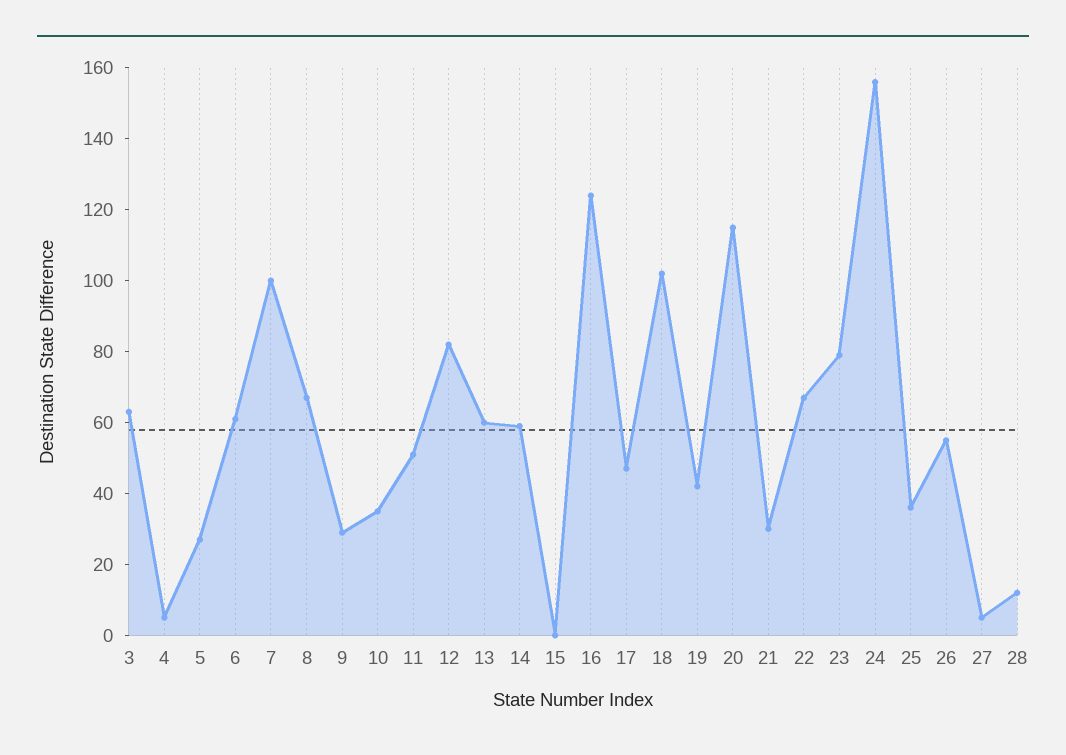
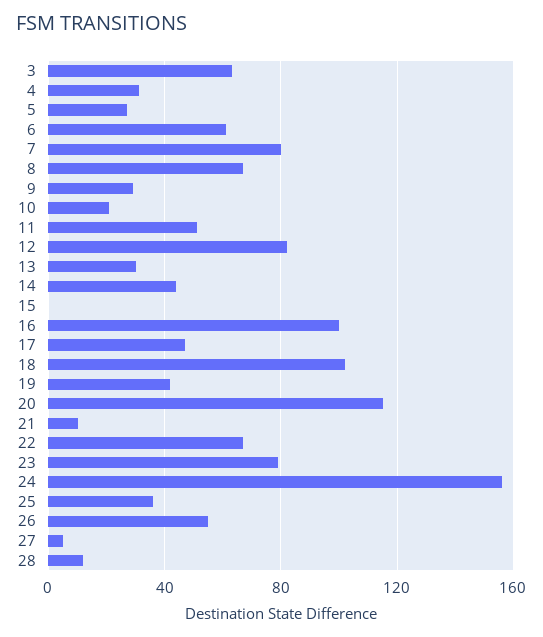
  {
    "3": 65,
-   "4": 5,
+   "4": 30,
    "5": 25,
    "6": 60,
-   "7": 100,
+   "7": 80,
    "8": 65,
    "9": 30,
-   "10": 35,
+   "10": 20,
    "11": 50,
    "12": 80,
-   "13": 60,
+   "13": 30,
-   "14": 60,
+   "14": 45,
    "15": 0,
-   "16": 125,
+   "16": 100,
    "17": 45,
    "18": 100,
    "19": 40,
    "20": 115,
-   "21": 30,
+   "21": 10,
    "22": 65,
    "23": 80,
    "24": 155,
    "25": 35,
    "26": 55,
    "27": 5,
    "28": 10
  }

